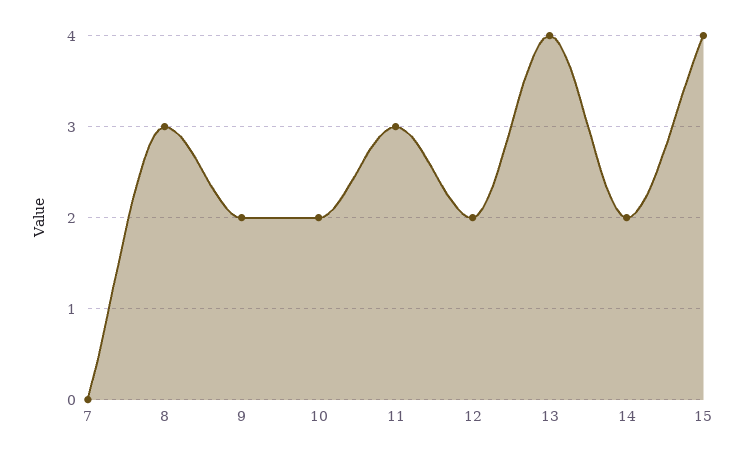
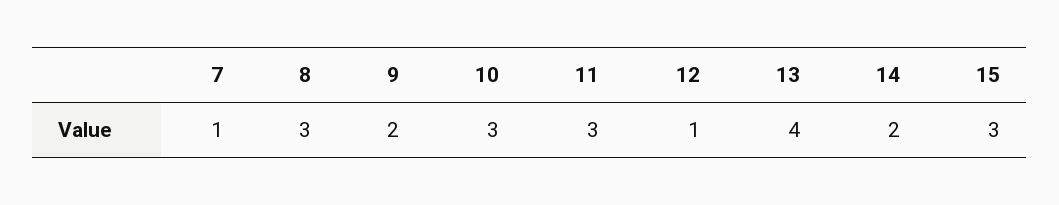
  {
-   "7": 0,
+   "7": 1,
    "8": 3,
    "9": 2,
-   "10": 2,
+   "10": 3,
    "11": 3,
-   "12": 2,
+   "12": 1,
    "13": 4,
    "14": 2,
-   "15": 4
+   "15": 3
  }

